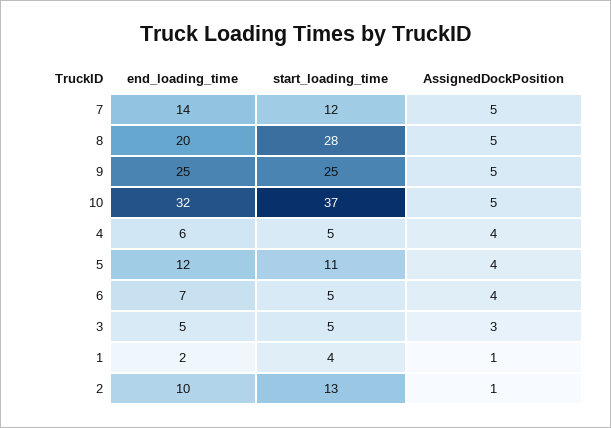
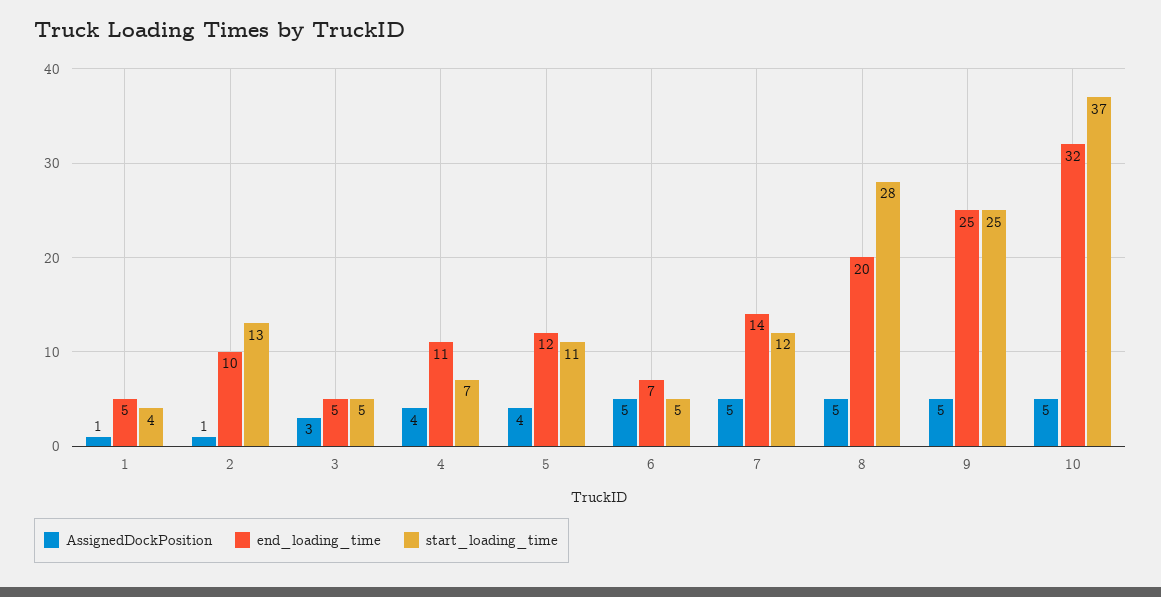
  {
    "end_loading_time": {
      "7": 14,
      "8": 20,
      "9": 25,
      "10": 32,
-     "4": 6,
+     "4": 11,
      "5": 12,
      "6": 7,
      "3": 5,
-     "1": 2,
+     "1": 5,
      "2": 10
    },
    "start_loading_time": {
      "7": 12,
      "8": 28,
      "9": 25,
      "10": 37,
-     "4": 5,
+     "4": 7,
      "5": 11,
      "6": 5,
      "3": 5,
      "1": 4,
      "2": 13
    },
    "AssignedDockPosition": {
      "7": 5,
      "8": 5,
      "9": 5,
      "10": 5,
      "4": 4,
      "5": 4,
-     "6": 4,
+     "6": 5,
      "3": 3,
      "1": 1,
      "2": 1
    }
  }

